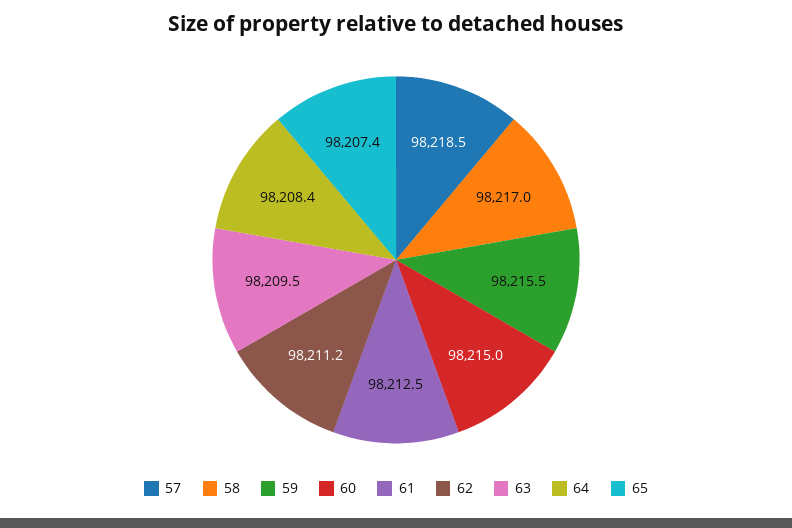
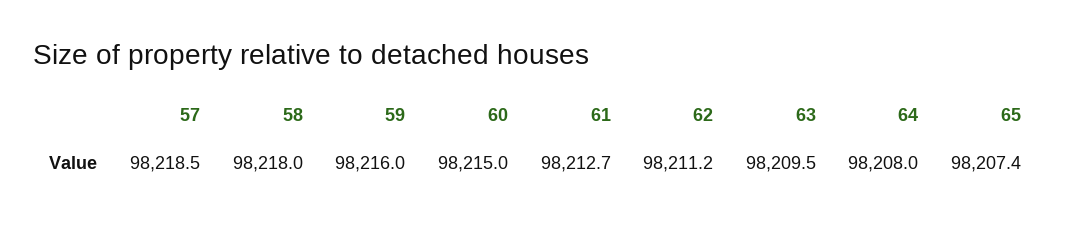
  {
    "57": 98218.5,
-   "58": 98217,
+   "58": 98218,
-   "59": 98215.5,
+   "59": 98216,
    "60": 98215,
-   "61": 98212.5,
+   "61": 98212.7,
    "62": 98211.2,
    "63": 98209.5,
-   "64": 98208.4,
+   "64": 98208,
    "65": 98207.4
  }

